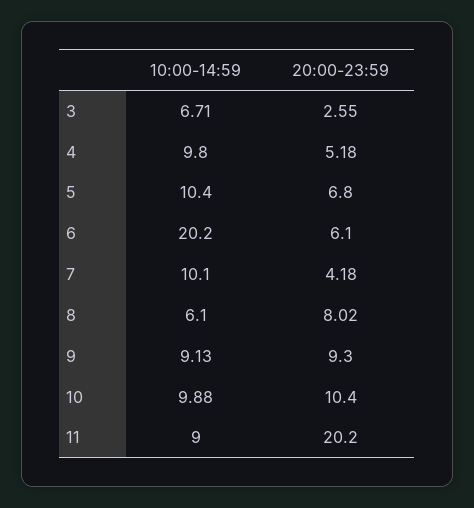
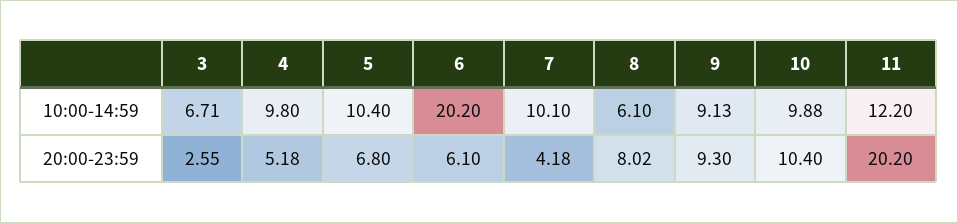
  {
    "10:00-14:59": {
      "3": 6.71,
      "4": 9.8,
      "5": 10.4,
      "6": 20.2,
      "7": 10.1,
      "8": 6.1,
      "9": 9.13,
      "10": 9.88,
-     "11": 9
+     "11": 12.2
    },
    "20:00-23:59": {
      "3": 2.55,
      "4": 5.18,
      "5": 6.8,
      "6": 6.1,
      "7": 4.18,
      "8": 8.02,
      "9": 9.3,
      "10": 10.4,
      "11": 20.2
    }
  }

